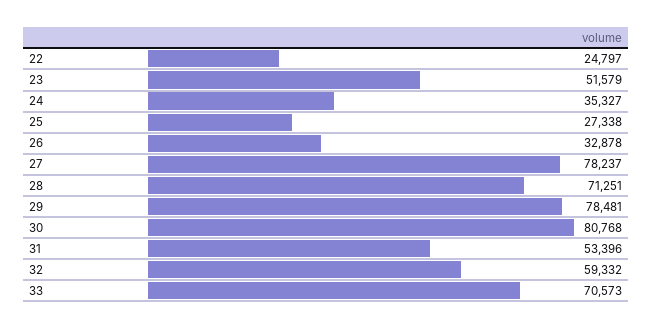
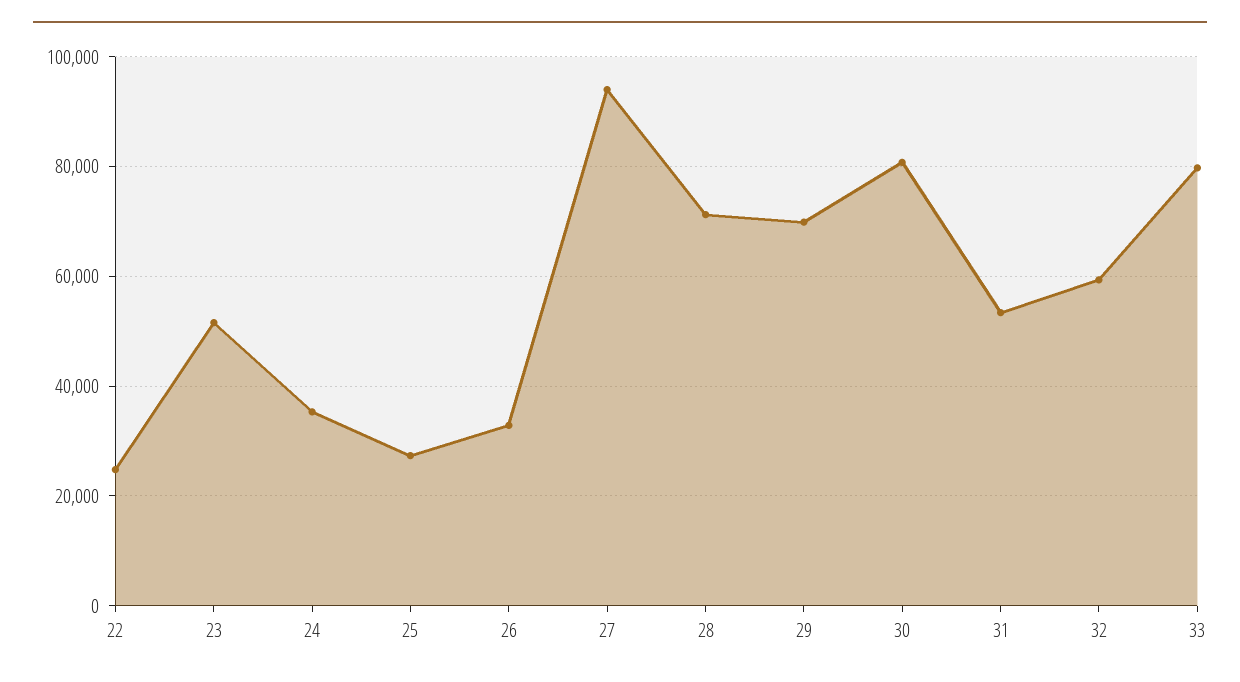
  {
    "22": 24797,
    "23": 51579,
    "24": 35327,
    "25": 27338,
    "26": 32878,
-   "27": 78237,
+   "27": 94000,
    "28": 71251,
-   "29": 78481,
+   "29": 70000,
    "30": 80768,
    "31": 53396,
    "32": 59332,
-   "33": 70573
+   "33": 80000
  }

